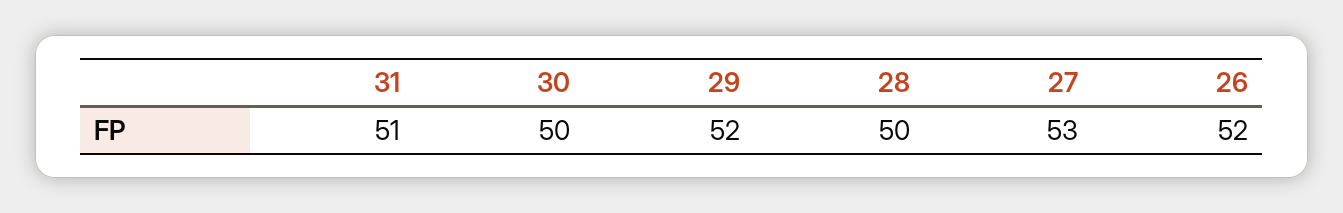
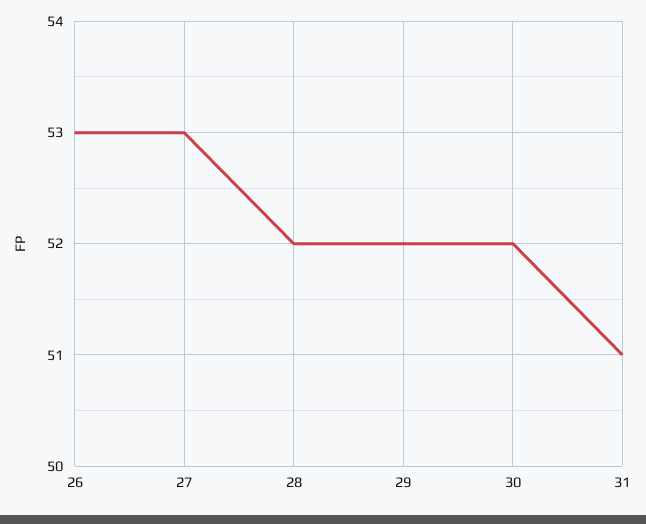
  {
    "31": 51,
-   "30": 50,
+   "30": 52,
    "29": 52,
-   "28": 50,
+   "28": 52,
    "27": 53,
-   "26": 52
+   "26": 53
  }

